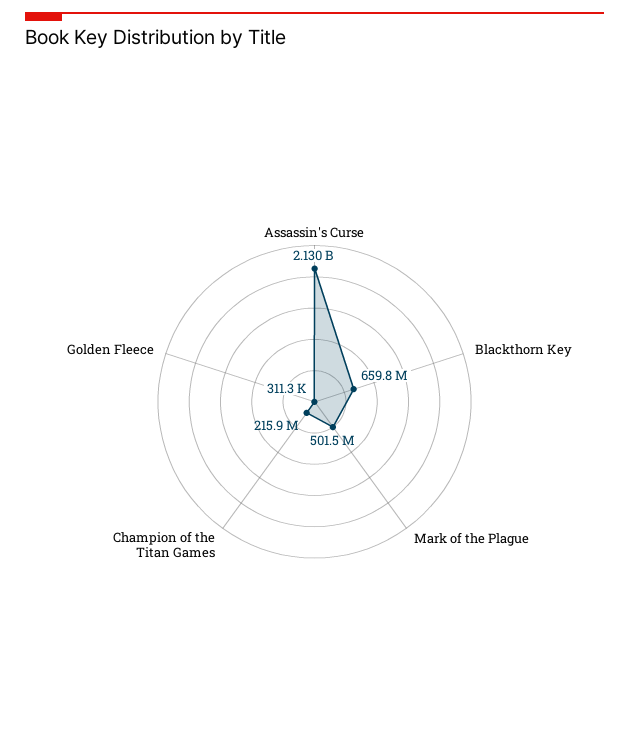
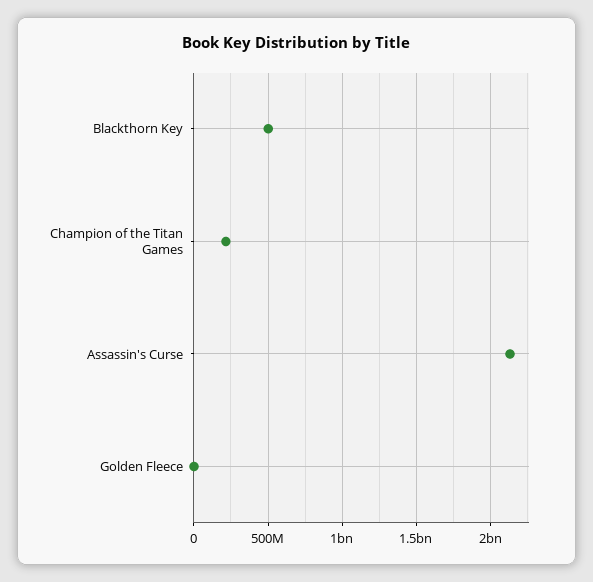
  {
    "Assassin's Curse": 2130000000,
-   "Blackthorn Key": 659800000,
+   "Blackthorn Key": 500000000,
-   "Mark of the Plague": 501500000,
    "Champion of the Titan Games": 215900000,
    "Golden Fleece": 311300
  }

